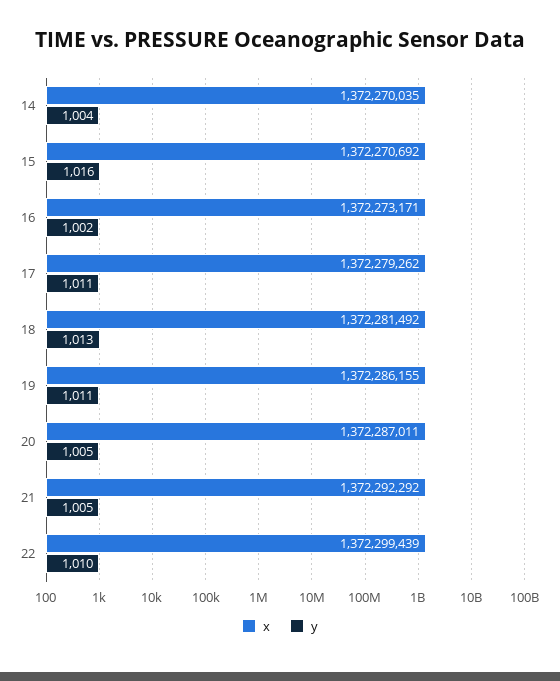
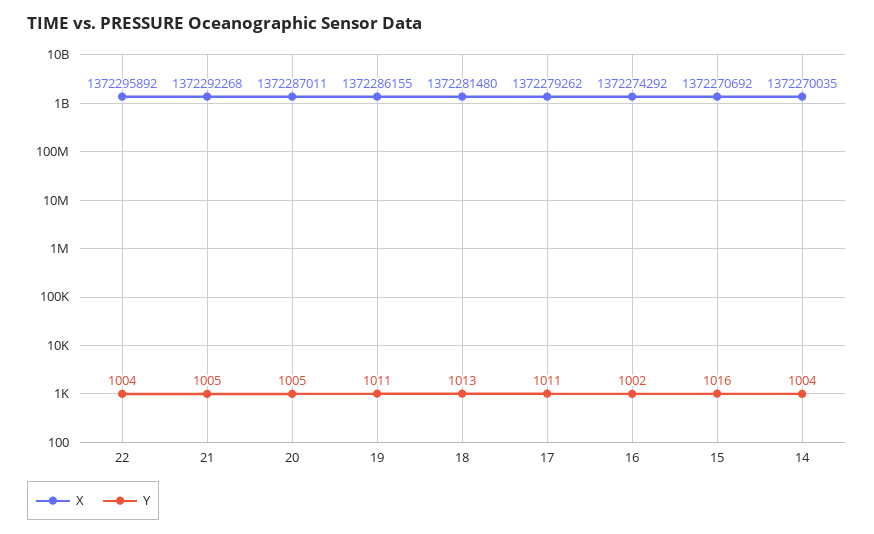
  {
    "x": {
      "14": 1372270035,
      "15": 1372270692,
-     "16": 1372273171,
+     "16": 1372274292,
      "17": 1372279262,
-     "18": 1372281492,
+     "18": 1372281480,
      "19": 1372286155,
      "20": 1372287011,
-     "21": 1372292292,
+     "21": 1372292268,
-     "22": 1372299439
+     "22": 1372295892
    },
    "y": {
      "14": 1004,
      "15": 1016,
      "16": 1002,
      "17": 1011,
      "18": 1013,
      "19": 1011,
      "20": 1005,
      "21": 1005,
-     "22": 1010
+     "22": 1004
    }
  }

